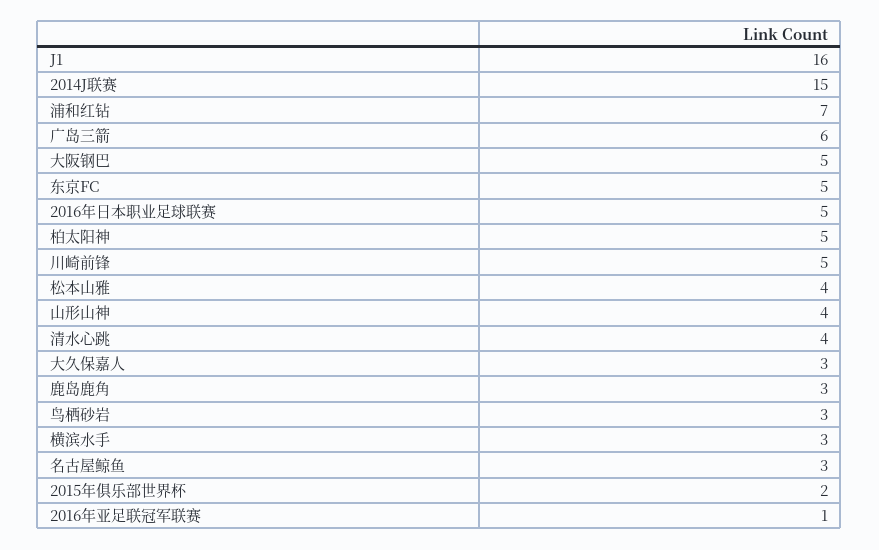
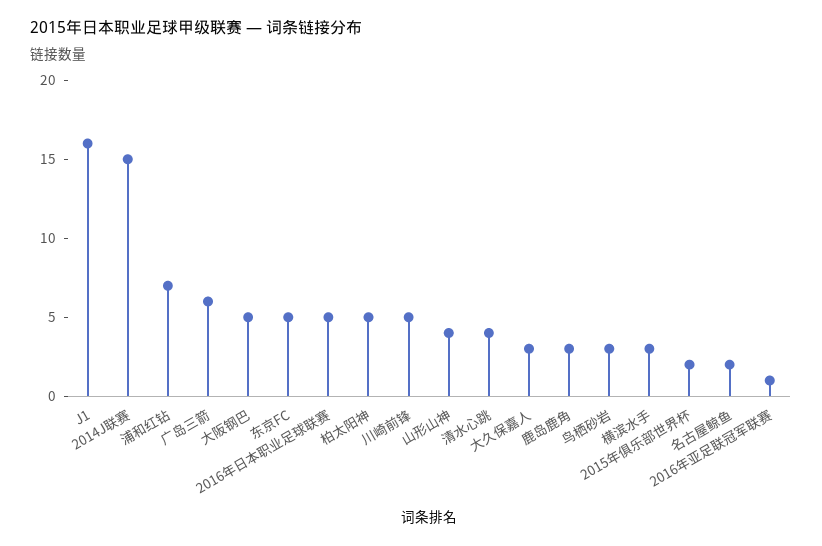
  {
    "J1": 16,
    "2014J联赛": 15,
    "浦和红钻": 7,
    "广岛三箭": 6,
    "大阪钢巴": 5,
    "东京FC": 5,
    "2016年日本职业足球联赛": 5,
    "柏太阳神": 5,
    "川崎前锋": 5,
-   "松本山雅": 4,
    "山形山神": 4,
    "清水心跳": 4,
    "大久保嘉人": 3,
    "鹿岛鹿角": 3,
    "鸟栖砂岩": 3,
    "横滨水手": 3,
-   "名古屋鲸鱼": 3,
+   "名古屋鲸鱼": 2,
    "2015年俱乐部世界杯": 2,
    "2016年亚足联冠军联赛": 1
  }

